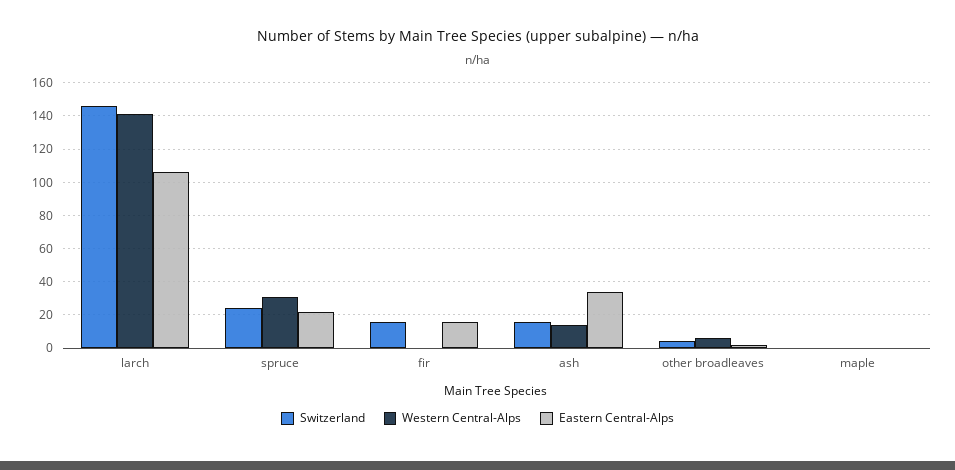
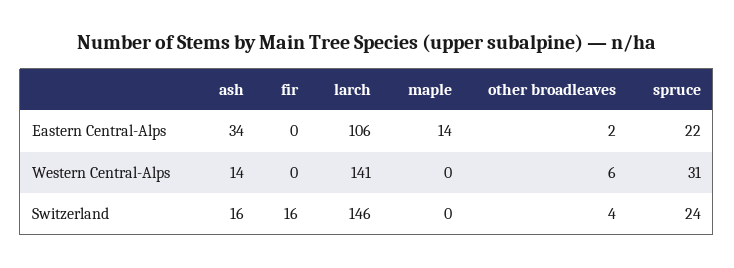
  {
    "Switzerland": {
      "larch": 146,
      "spruce": 24,
      "fir": 16,
      "ash": 16,
      "other broadleaves": 4,
      "maple": 0
    },
    "Western Central-Alps": {
      "larch": 141,
      "spruce": 31,
      "fir": 0,
      "ash": 14,
      "other broadleaves": 6,
      "maple": 0
    },
    "Eastern Central-Alps": {
      "larch": 106,
      "spruce": 22,
-     "fir": 15,
+     "fir": 0,
      "ash": 34,
      "other broadleaves": 2,
-     "maple": 0
+     "maple": 14
    }
  }

